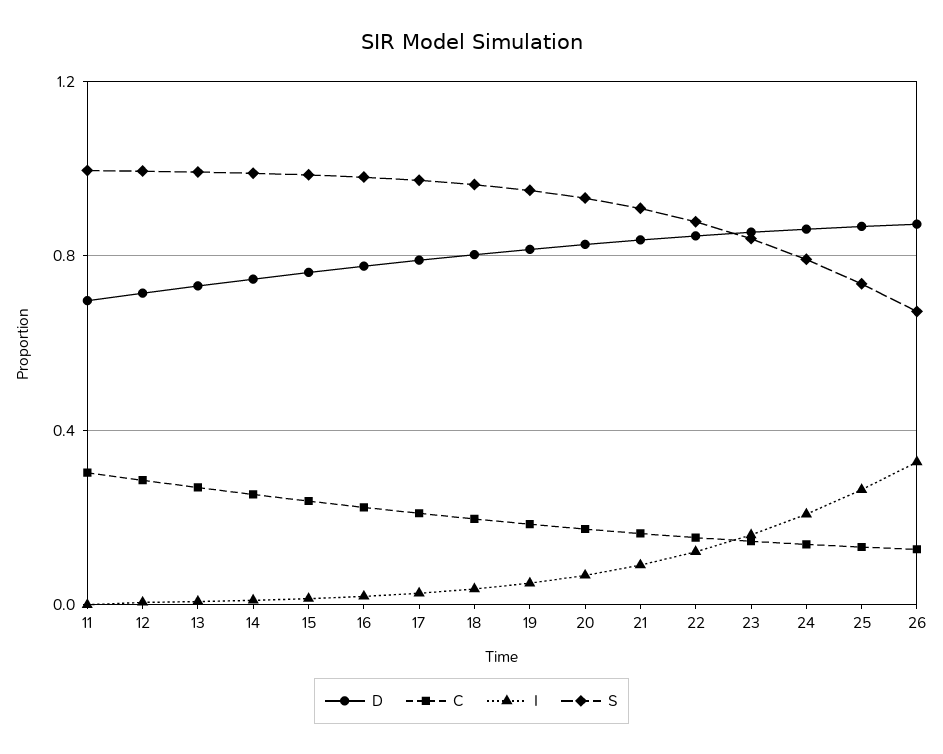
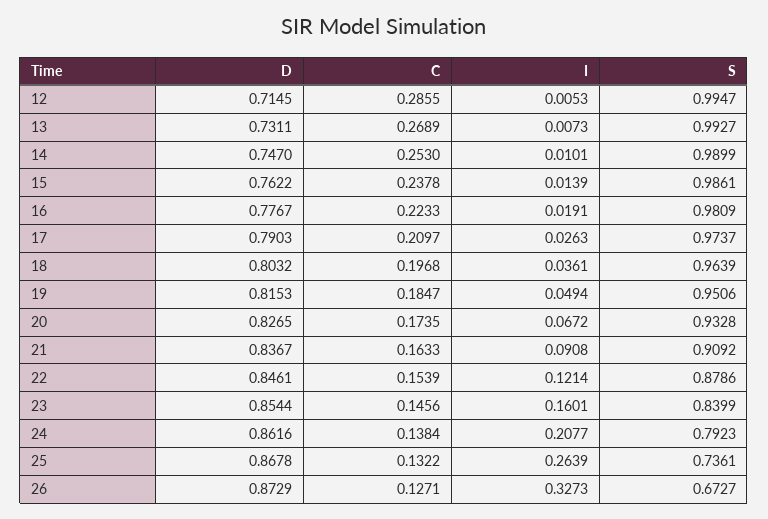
  {
    "D": {
-     "11": 0.7,
      "12": 0.7145,
      "13": 0.7311,
      "14": 0.747,
      "15": 0.7622,
      "16": 0.7767,
      "17": 0.7903,
      "18": 0.8032,
      "19": 0.8153,
      "20": 0.8265,
      "21": 0.8367,
      "22": 0.8461,
      "23": 0.8544,
      "24": 0.8616,
      "25": 0.8678,
      "26": 0.8729
    },
    "C": {
-     "11": 0.3,
      "12": 0.2855,
      "13": 0.2689,
      "14": 0.253,
      "15": 0.2378,
      "16": 0.2233,
      "17": 0.2097,
      "18": 0.1968,
      "19": 0.1847,
      "20": 0.1735,
      "21": 0.1633,
      "22": 0.1539,
      "23": 0.1456,
      "24": 0.1384,
      "25": 0.1322,
      "26": 0.1271
    },
    "I": {
-     "11": 0,
      "12": 0.0053,
      "13": 0.0073,
      "14": 0.0101,
      "15": 0.0139,
      "16": 0.0191,
      "17": 0.0263,
      "18": 0.0361,
      "19": 0.0494,
      "20": 0.0672,
      "21": 0.0908,
      "22": 0.1214,
      "23": 0.1601,
      "24": 0.2077,
      "25": 0.2639,
      "26": 0.3273
    },
    "S": {
-     "11": 1,
      "12": 0.9947,
      "13": 0.9927,
      "14": 0.9899,
      "15": 0.9861,
      "16": 0.9809,
      "17": 0.9737,
      "18": 0.9639,
      "19": 0.9506,
      "20": 0.9328,
      "21": 0.9092,
      "22": 0.8786,
      "23": 0.8399,
      "24": 0.7923,
      "25": 0.7361,
      "26": 0.6727
    }
  }

